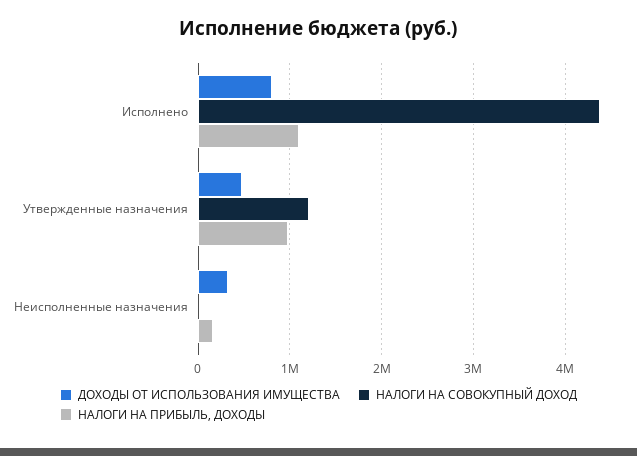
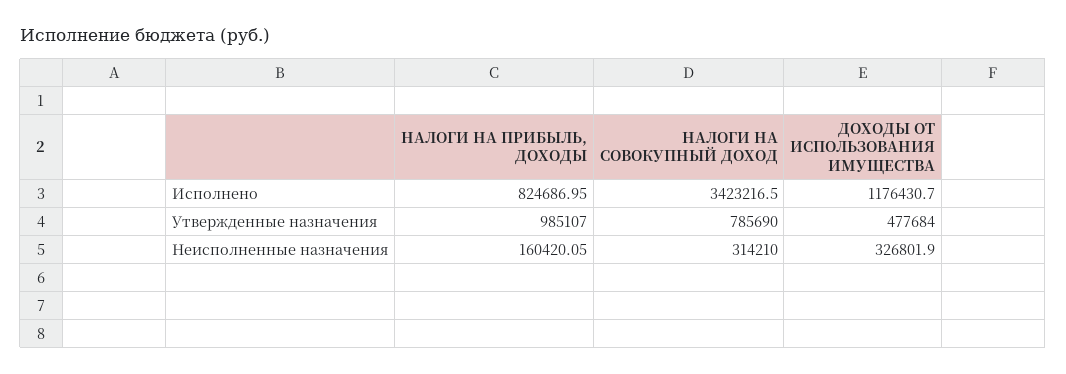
  {
    "ДОХОДЫ ОТ ИСПОЛЬЗОВАНИЯ ИМУЩЕСТВА": {
-     "Исполнено": 800000,
+     "Исполнено": 1176430.7,
      "Утвержденные назначения": 477684,
      "Неисполненные назначения": 326801.9
    },
    "НАЛОГИ НА СОВОКУПНЫЙ ДОХОД": {
-     "Исполнено": 4400000,
+     "Исполнено": 3423216.5,
-     "Утвержденные назначения": 1200000,
+     "Утвержденные назначения": 785690,
-     "Неисполненные назначения": 0
+     "Неисполненные назначения": 314210
    },
    "НАЛОГИ НА ПРИБЫЛЬ, ДОХОДЫ": {
-     "Исполнено": 1100000,
+     "Исполнено": 824686.95,
      "Утвержденные назначения": 985107,
      "Неисполненные назначения": 160420.05
    }
  }

